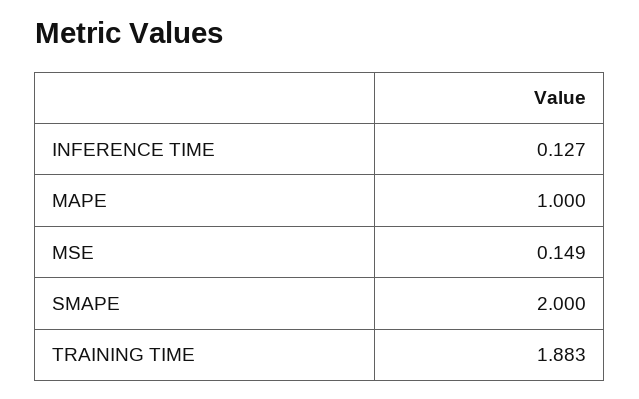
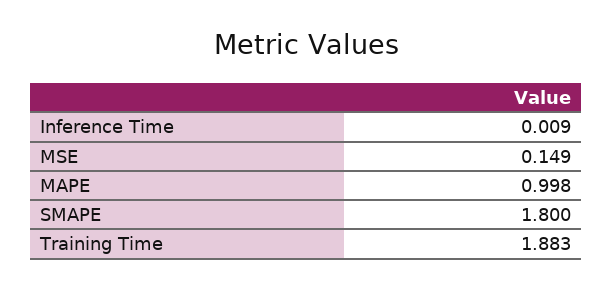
  {
-   "INFERENCE TIME": 0.127,
+   "INFERENCE TIME": 0.009,
-   "MAPE": 1,
+   "MAPE": 0.998,
    "MSE": 0.149,
-   "SMAPE": 2,
+   "SMAPE": 1.8,
    "TRAINING TIME": 1.883
  }

